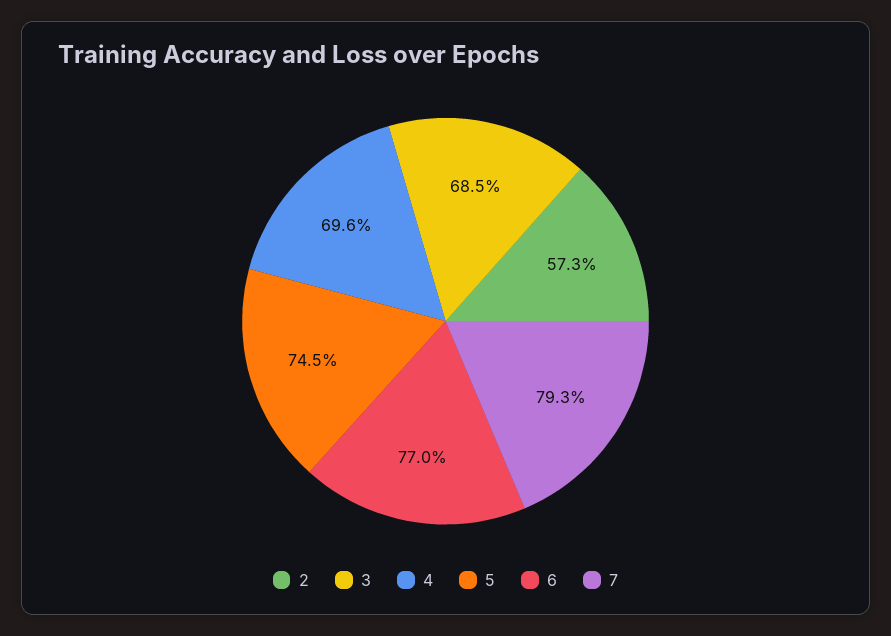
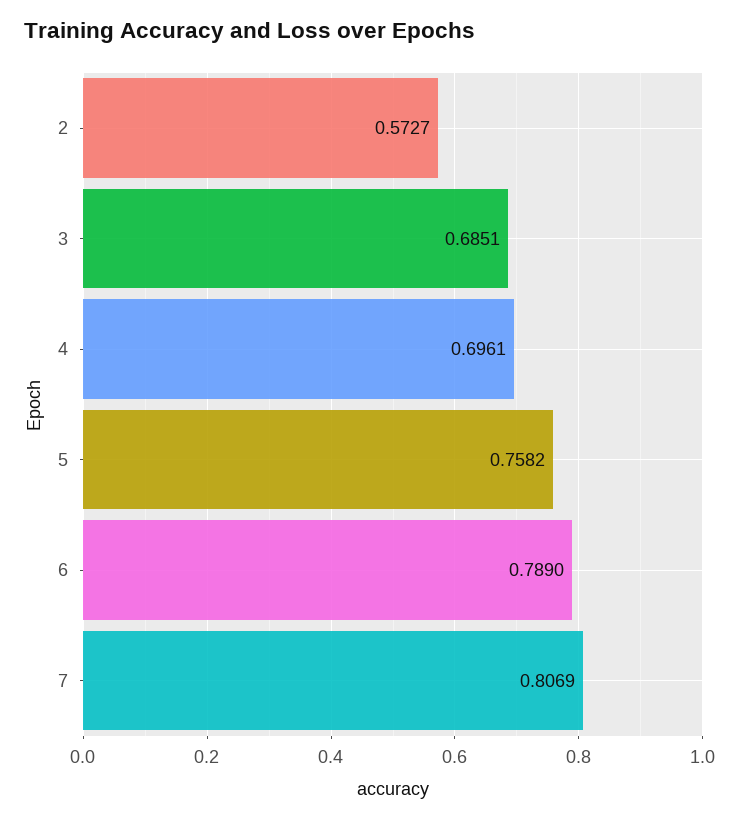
  {
    "2": 0.5727,
    "3": 0.6851,
    "4": 0.6961,
-   "5": 0.745,
+   "5": 0.7582,
-   "6": 0.77,
+   "6": 0.789,
-   "7": 0.793
+   "7": 0.8069
  }

